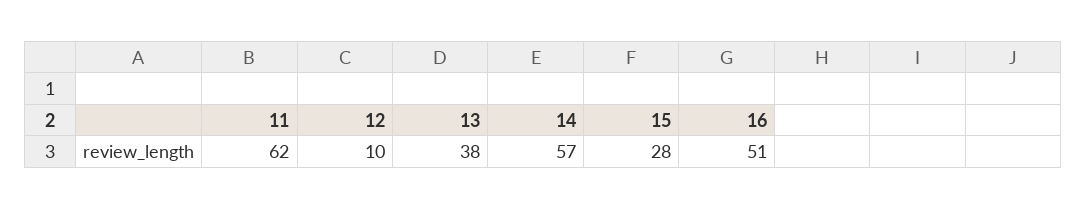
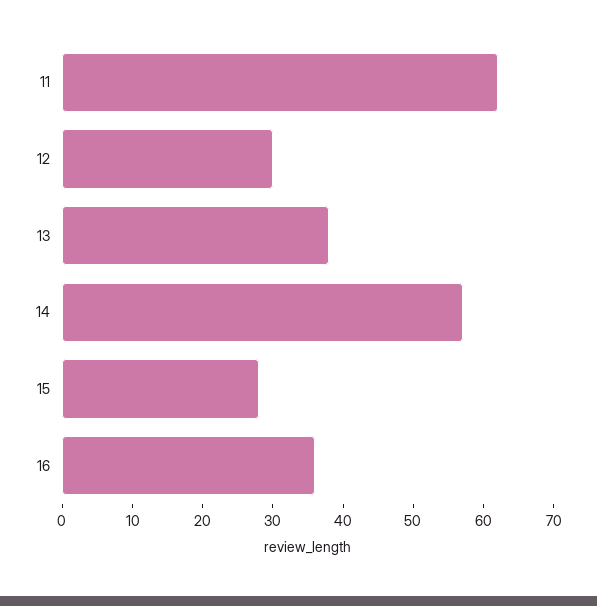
  {
    "11": 62,
-   "12": 10,
+   "12": 30,
    "13": 38,
    "14": 57,
    "15": 28,
-   "16": 51
+   "16": 35
  }

